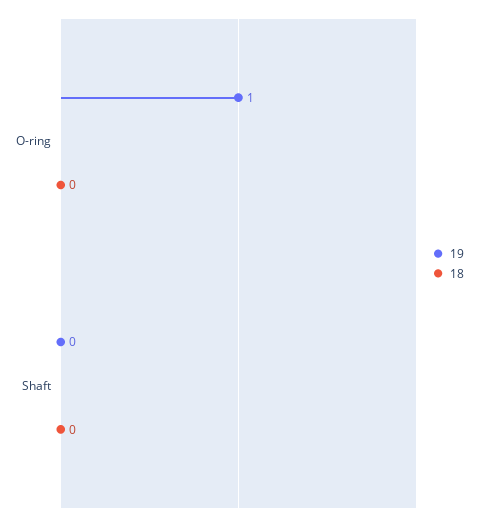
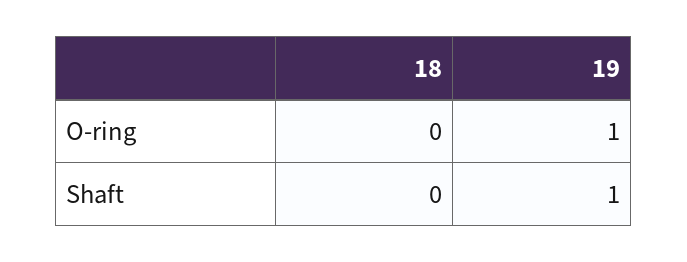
  {
    "19": {
      "O-ring": 1,
-     "Shaft": 0
+     "Shaft": 1
    },
    "18": {
      "O-ring": 0,
      "Shaft": 0
    }
  }

